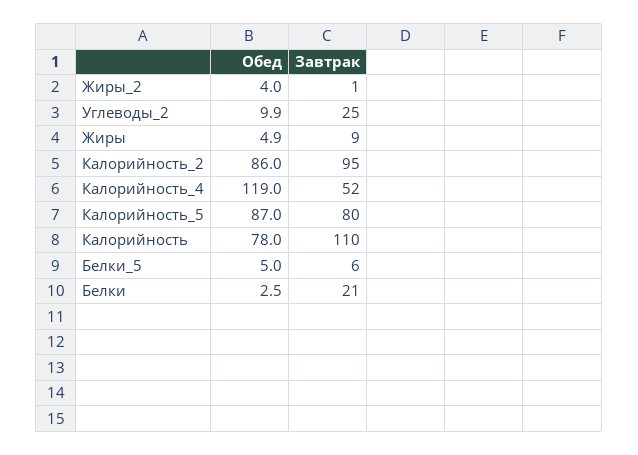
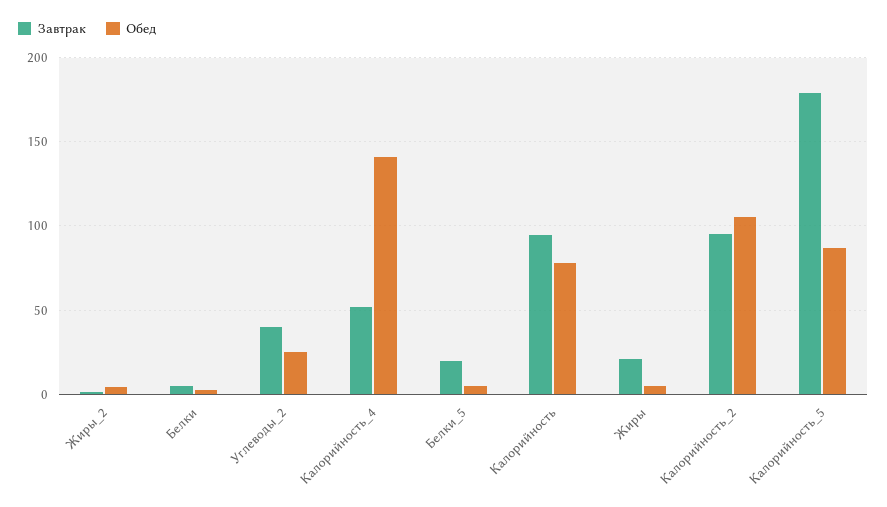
  {
    "Обед": {
      "Жиры_2": 4,
-     "Углеводы_2": 9.9,
+     "Углеводы_2": 25,
      "Жиры": 4.9,
-     "Калорийность_2": 86,
+     "Калорийность_2": 105,
-     "Калорийность_4": 119,
+     "Калорийность_4": 140,
      "Калорийность_5": 87,
      "Калорийность": 78,
      "Белки_5": 5,
      "Белки": 2.5
    },
    "Завтрак": {
      "Жиры_2": 1,
-     "Углеводы_2": 25,
+     "Углеводы_2": 40,
-     "Жиры": 9,
+     "Жиры": 20,
      "Калорийность_2": 95,
      "Калорийность_4": 52,
-     "Калорийность_5": 80,
+     "Калорийность_5": 180,
-     "Калорийность": 110,
+     "Калорийность": 95,
-     "Белки_5": 6,
+     "Белки_5": 20,
-     "Белки": 21
+     "Белки": 5
    }
  }

